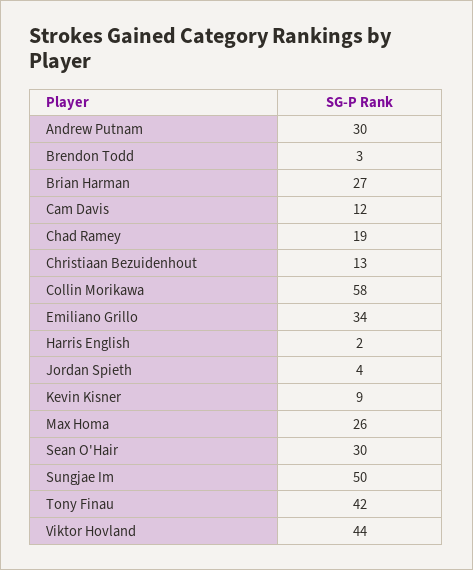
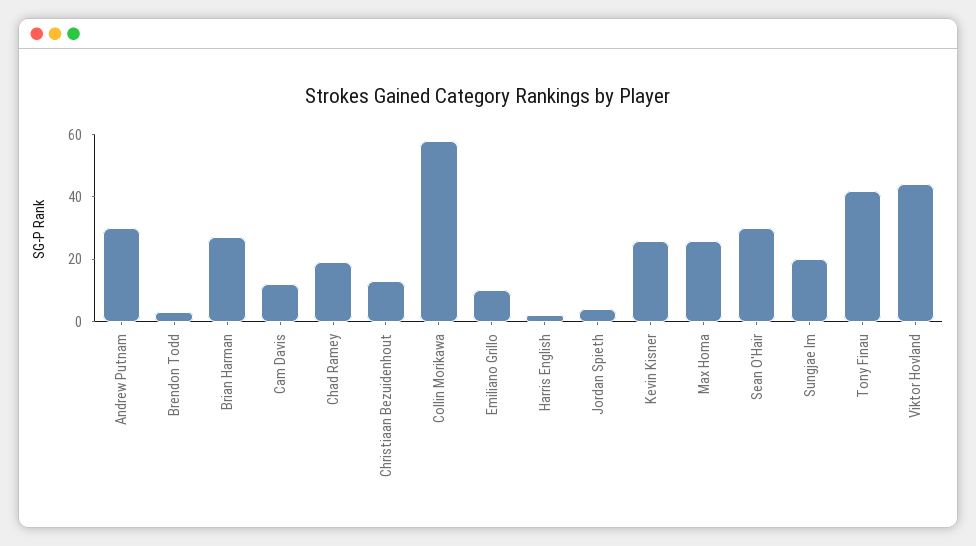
  {
    "Andrew Putnam": 30,
    "Brendon Todd": 3,
    "Brian Harman": 27,
    "Cam Davis": 12,
    "Chad Ramey": 19,
    "Christiaan Bezuidenhout": 13,
    "Collin Morikawa": 58,
-   "Emiliano Grillo": 34,
+   "Emiliano Grillo": 10,
    "Harris English": 2,
    "Jordan Spieth": 4,
-   "Kevin Kisner": 9,
+   "Kevin Kisner": 25,
    "Max Homa": 26,
    "Sean O'Hair": 30,
-   "Sungjae Im": 50,
+   "Sungjae Im": 20,
    "Tony Finau": 42,
    "Viktor Hovland": 44
  }

